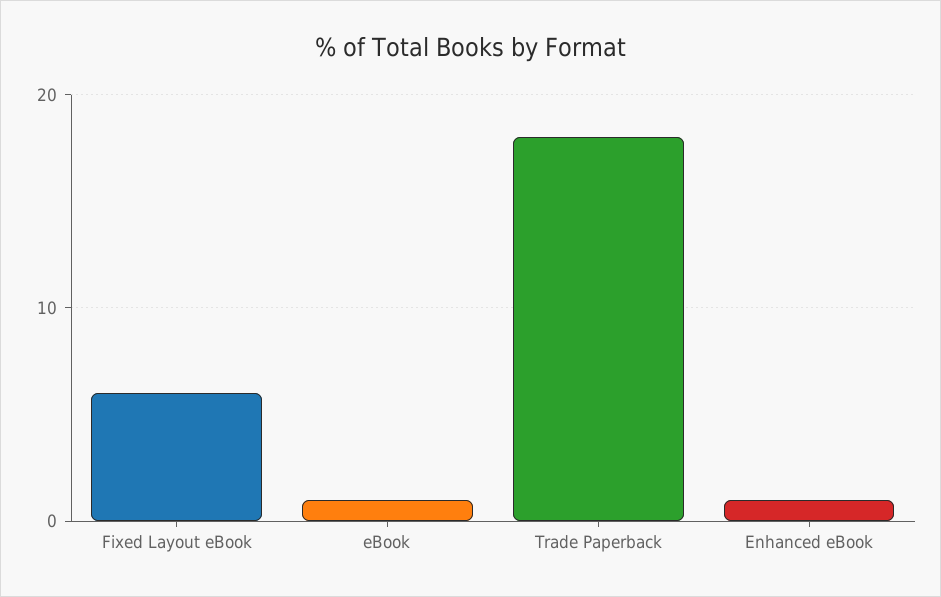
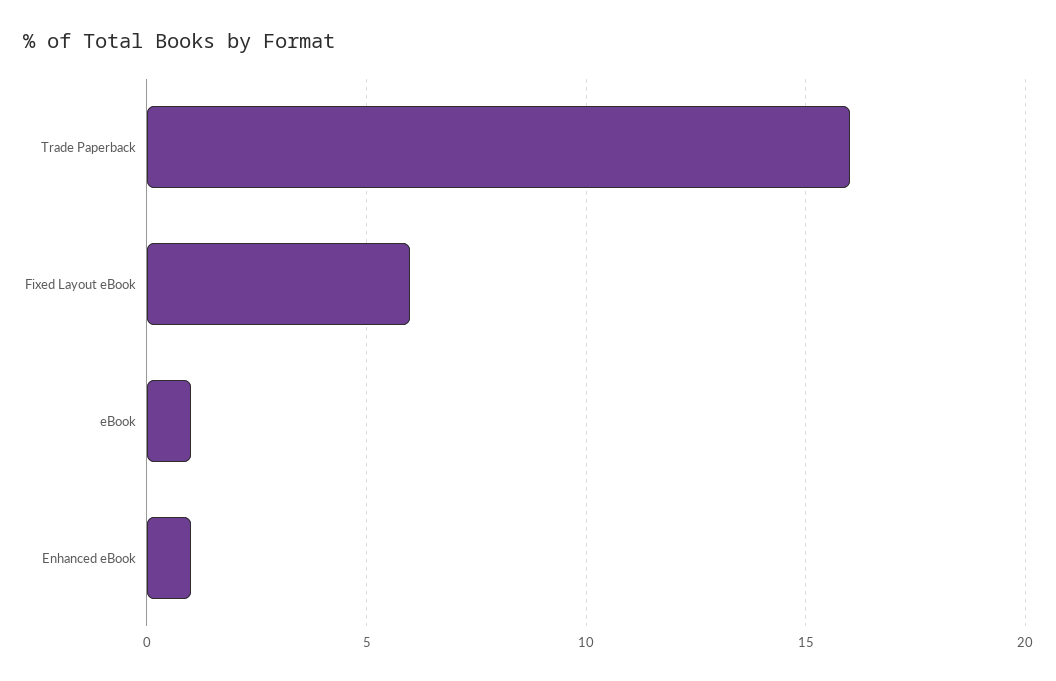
  {
    "Fixed Layout eBook": 6,
    "eBook": 1,
-   "Trade Paperback": 18,
+   "Trade Paperback": 16,
    "Enhanced eBook": 1
  }

